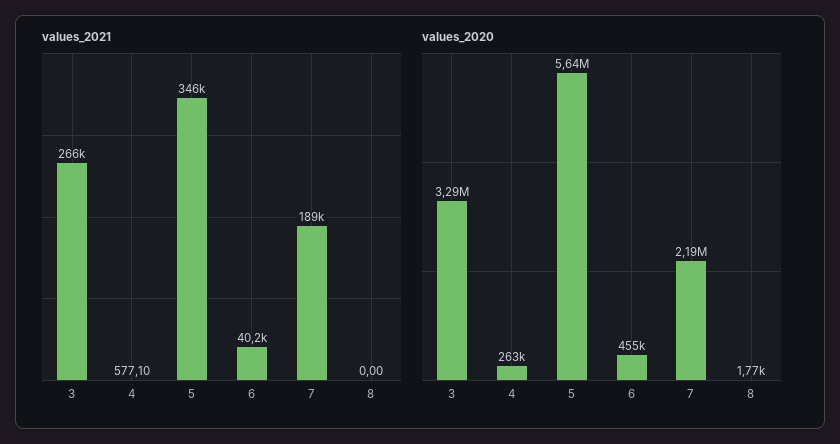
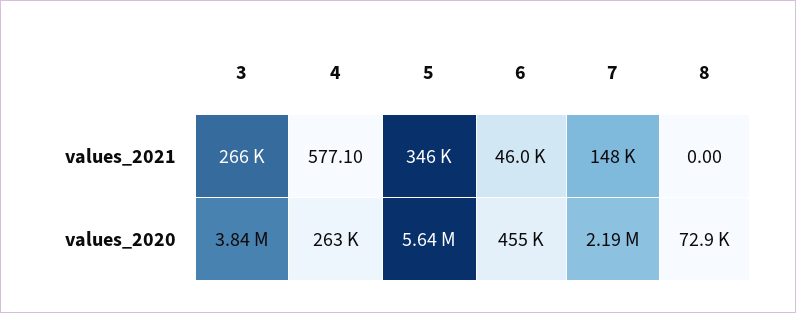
  {
    "values_2021": {
      "3": 266000,
      "4": 577.1,
      "5": 346000,
-     "6": 40200,
+     "6": 46000,
-     "7": 189000,
+     "7": 148000,
      "8": 0
    },
    "values_2020": {
-     "3": 3290000,
+     "3": 3840000,
      "4": 263000,
      "5": 5640000,
      "6": 455000,
      "7": 2190000,
-     "8": 1770
+     "8": 72900
    }
  }

